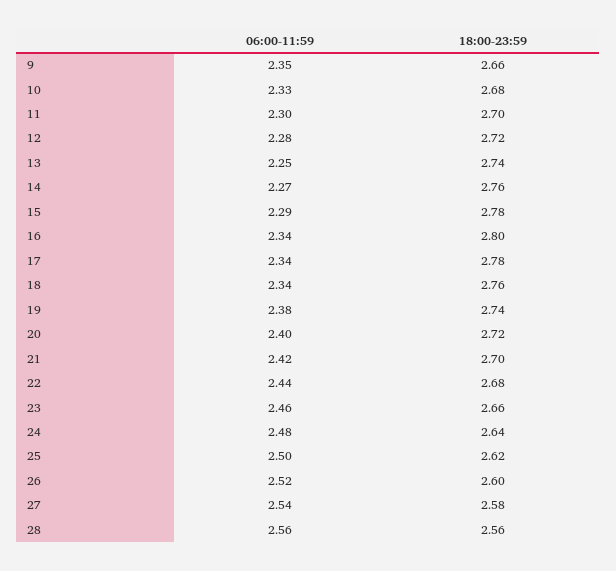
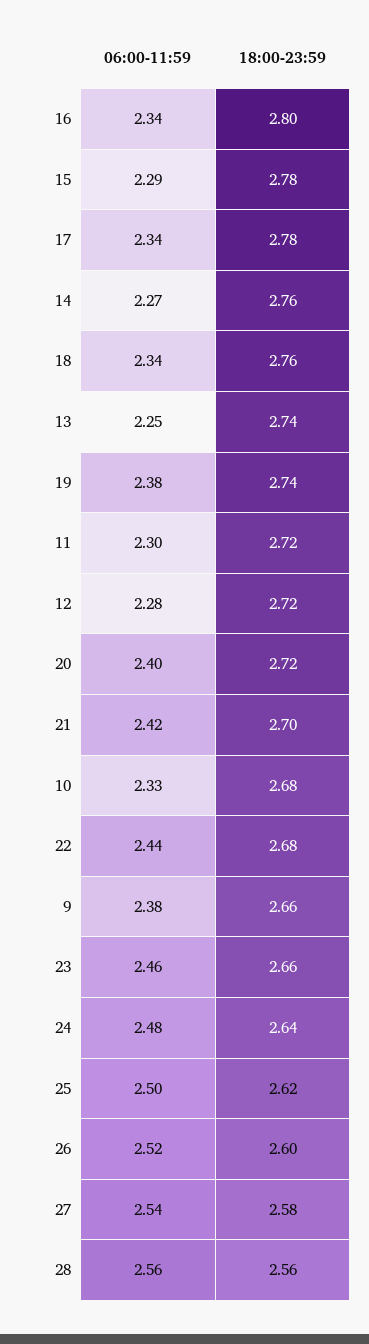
  {
    "06:00-11:59": {
-     "9": 2.35,
+     "9": 2.38,
      "10": 2.33,
      "11": 2.3,
      "12": 2.28,
      "13": 2.25,
      "14": 2.27,
      "15": 2.29,
      "16": 2.34,
      "17": 2.34,
      "18": 2.34,
      "19": 2.38,
      "20": 2.4,
      "21": 2.42,
      "22": 2.44,
      "23": 2.46,
      "24": 2.48,
      "25": 2.5,
      "26": 2.52,
      "27": 2.54,
      "28": 2.56
    },
    "18:00-23:59": {
      "9": 2.66,
      "10": 2.68,
-     "11": 2.7,
+     "11": 2.72,
      "12": 2.72,
      "13": 2.74,
      "14": 2.76,
      "15": 2.78,
      "16": 2.8,
      "17": 2.78,
      "18": 2.76,
      "19": 2.74,
      "20": 2.72,
      "21": 2.7,
      "22": 2.68,
      "23": 2.66,
      "24": 2.64,
      "25": 2.62,
      "26": 2.6,
      "27": 2.58,
      "28": 2.56
    }
  }

